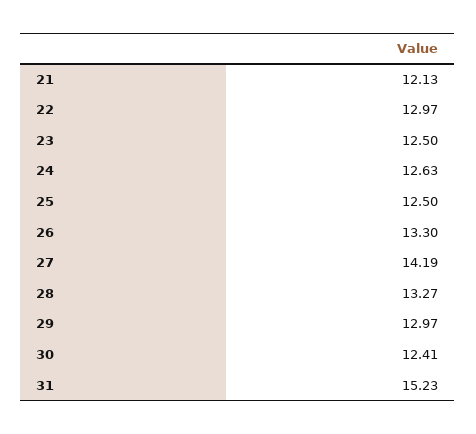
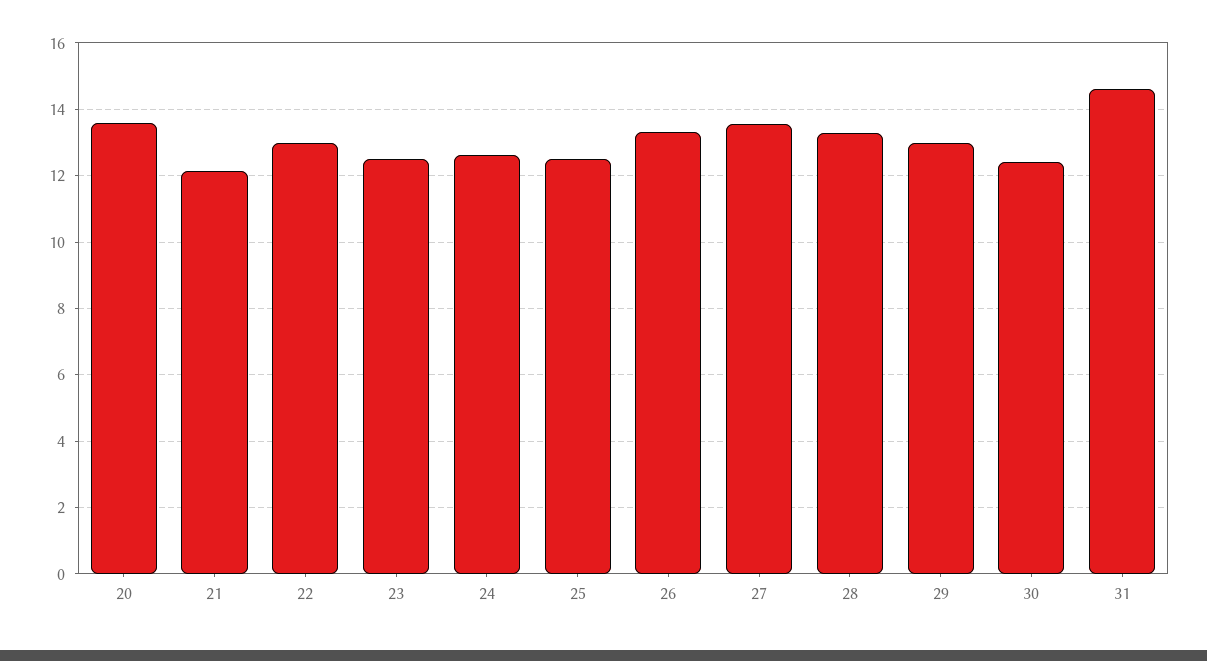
  {
    "21": 12.13,
    "22": 12.97,
    "23": 12.5,
    "24": 12.63,
    "25": 12.5,
    "26": 13.3,
-   "27": 14.19,
+   "27": 13.6,
    "28": 13.27,
    "29": 12.97,
    "30": 12.41,
-   "31": 15.23
+   "31": 14.6,
+   "20": 13.6
  }

